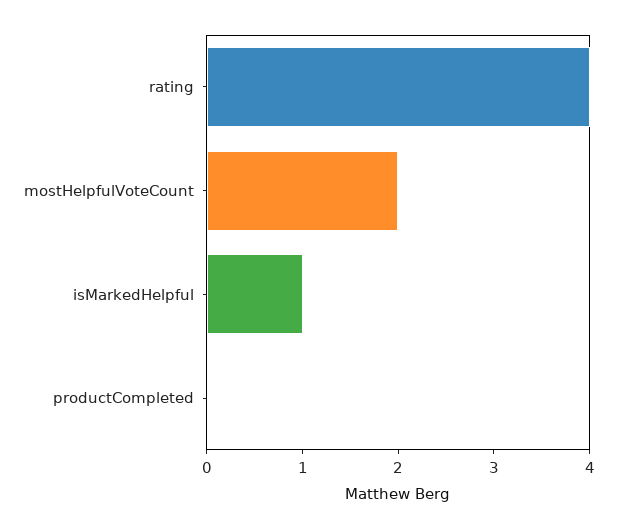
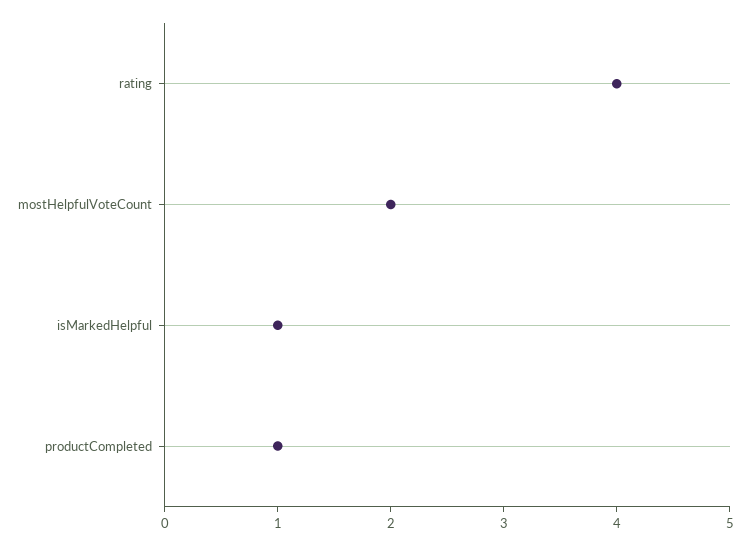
  {
    "rating": 4,
    "mostHelpfulVoteCount": 2,
    "isMarkedHelpful": 1,
-   "productCompleted": 0
+   "productCompleted": 1
  }

